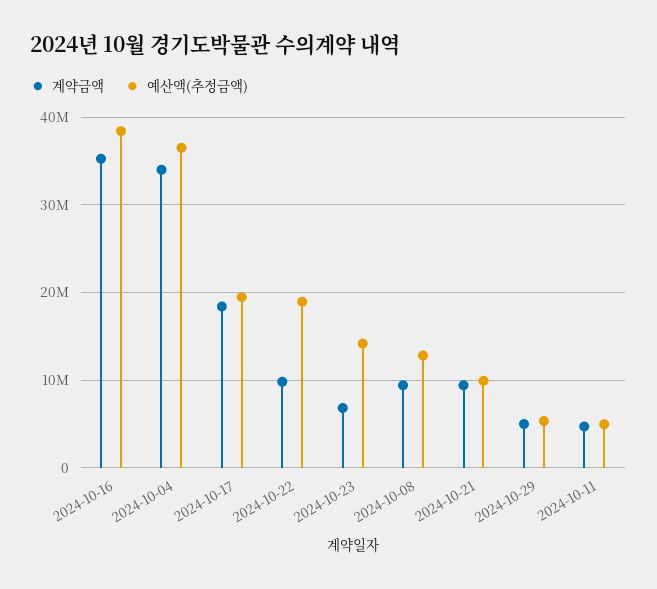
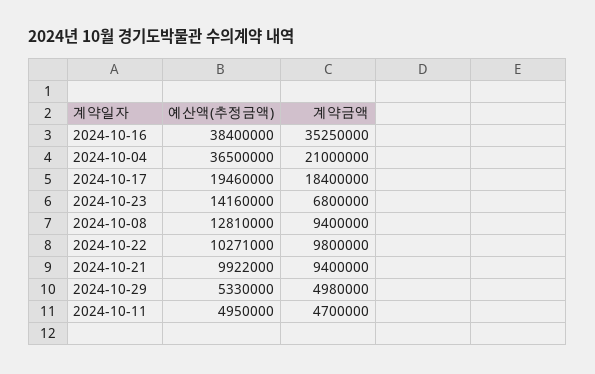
  {
    "계약금액": {
      "2024-10-16": 35250000,
-     "2024-10-04": 34000000,
+     "2024-10-04": 21000000,
      "2024-10-17": 18400000,
      "2024-10-22": 9800000,
      "2024-10-23": 6800000,
      "2024-10-08": 9400000,
      "2024-10-21": 9400000,
      "2024-10-29": 4980000,
      "2024-10-11": 4700000
    },
    "예산액(추정금액)": {
      "2024-10-16": 38400000,
      "2024-10-04": 36500000,
      "2024-10-17": 19460000,
-     "2024-10-22": 19000000,
+     "2024-10-22": 10271000,
      "2024-10-23": 14160000,
      "2024-10-08": 12810000,
      "2024-10-21": 9922000,
      "2024-10-29": 5330000,
      "2024-10-11": 4950000
    }
  }

